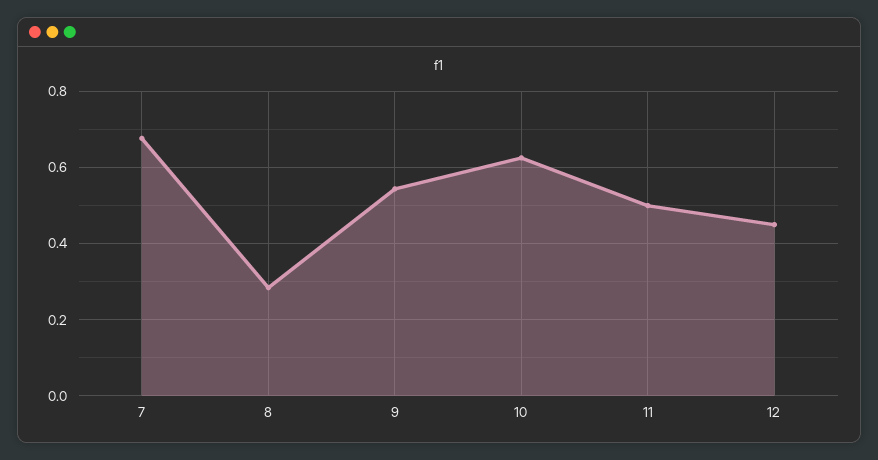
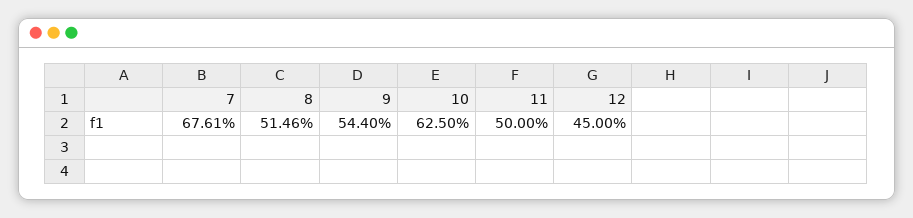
  {
    "7": 0.6761,
-   "8": 0.28,
+   "8": 0.5146,
    "9": 0.544,
    "10": 0.625,
    "11": 0.5,
    "12": 0.45
  }

